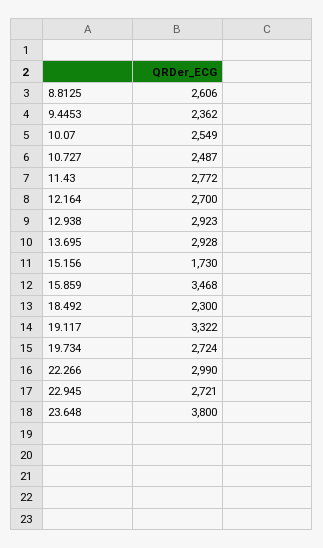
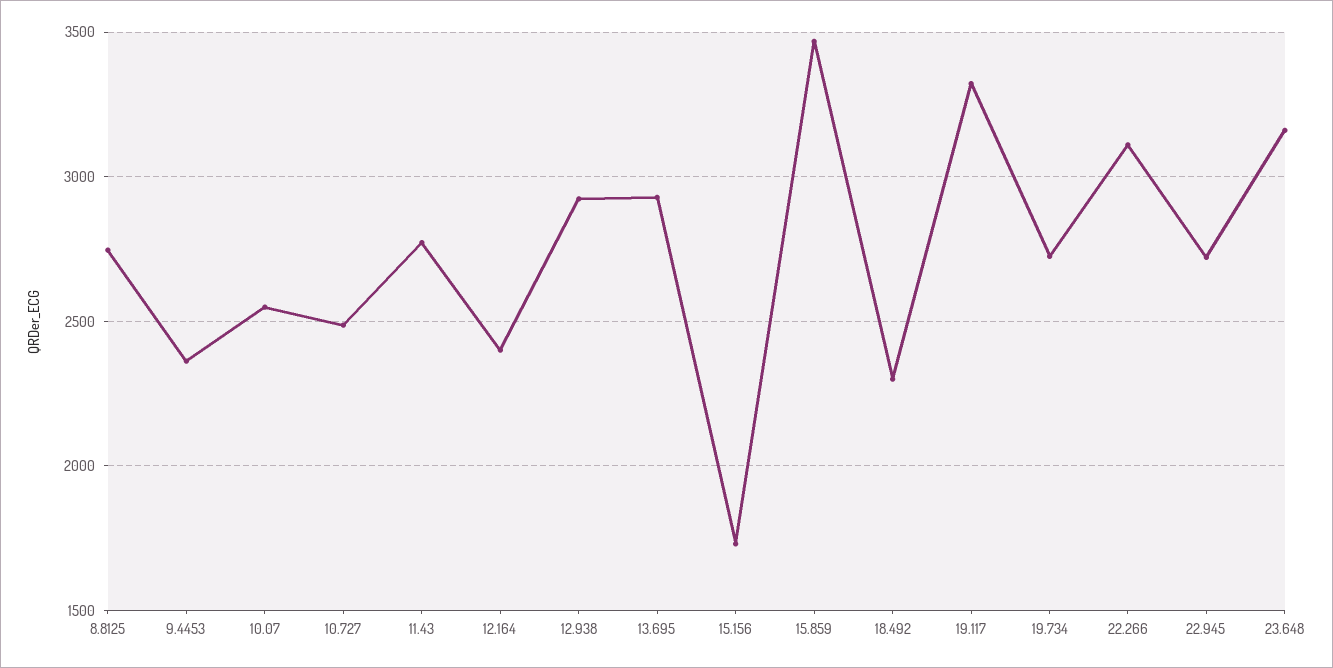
  {
-   "8.8125": 2606,
+   "8.8125": 2750,
    "9.4453": 2362,
    "10.07": 2549,
    "10.727": 2487,
    "11.43": 2772,
-   "12.164": 2700,
+   "12.164": 2400,
    "12.938": 2923,
    "13.695": 2928,
    "15.156": 1730,
    "15.859": 3468,
    "18.492": 2300,
    "19.117": 3322,
    "19.734": 2724,
-   "22.266": 2990,
+   "22.266": 3100,
    "22.945": 2721,
-   "23.648": 3800
+   "23.648": 3150
  }

